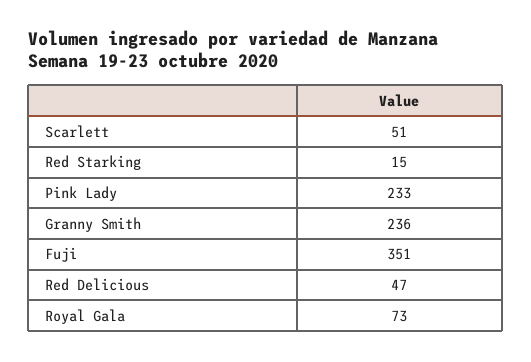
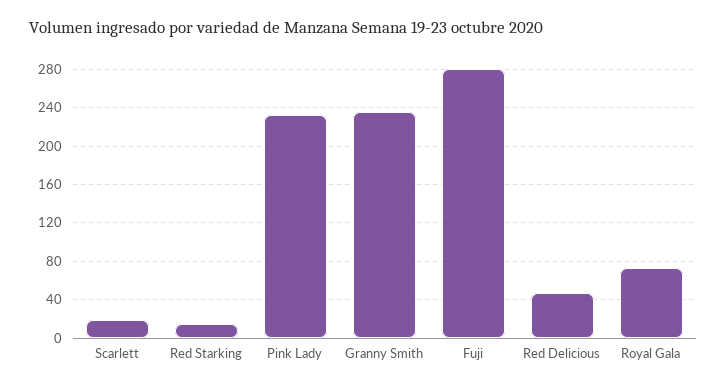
  {
-   "Scarlett": 51,
+   "Scarlett": 20,
    "Red Starking": 15,
    "Pink Lady": 233,
    "Granny Smith": 236,
-   "Fuji": 351,
+   "Fuji": 280,
    "Red Delicious": 47,
    "Royal Gala": 73
  }

